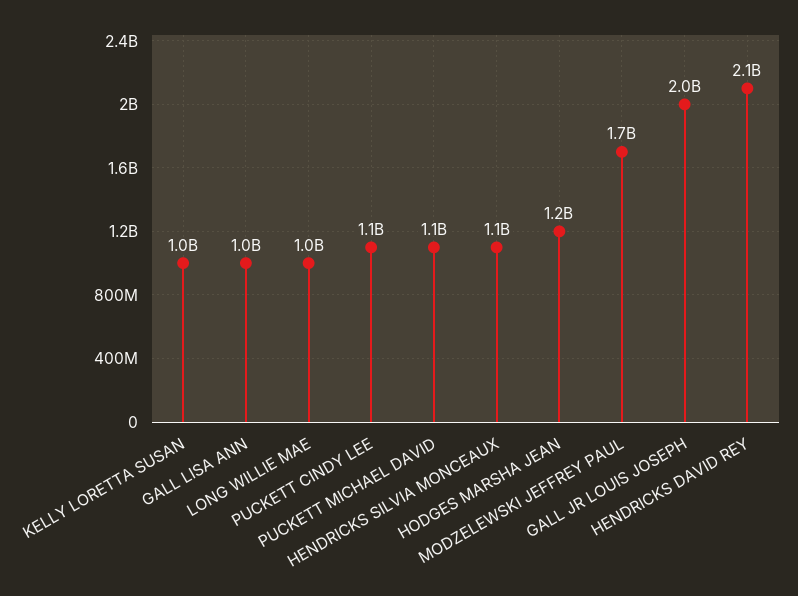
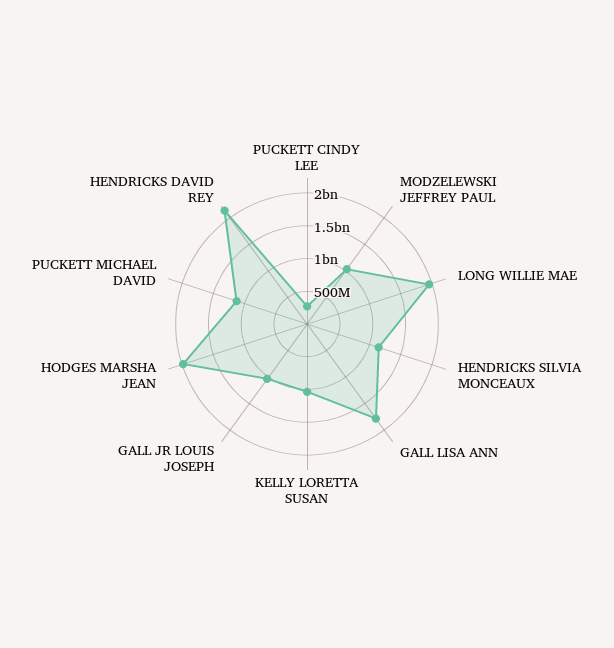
  {
    "KELLY LORETTA SUSAN": 1000000000,
-   "GALL LISA ANN": 1000000000,
+   "GALL LISA ANN": 1750000000,
-   "LONG WILLIE MAE": 1000000000,
+   "LONG WILLIE MAE": 2000000000,
-   "PUCKETT CINDY LEE": 1100000000,
+   "PUCKETT CINDY LEE": 250000000,
    "PUCKETT MICHAEL DAVID": 1100000000,
    "HENDRICKS SILVIA MONCEAUX": 1100000000,
-   "HODGES MARSHA JEAN": 1200000000,
+   "HODGES MARSHA JEAN": 2000000000,
-   "MODZELEWSKI JEFFREY PAUL": 1700000000,
+   "MODZELEWSKI JEFFREY PAUL": 1000000000,
-   "GALL JR LOUIS JOSEPH": 2000000000,
+   "GALL JR LOUIS JOSEPH": 1000000000,
    "HENDRICKS DAVID REY": 2100000000
  }

